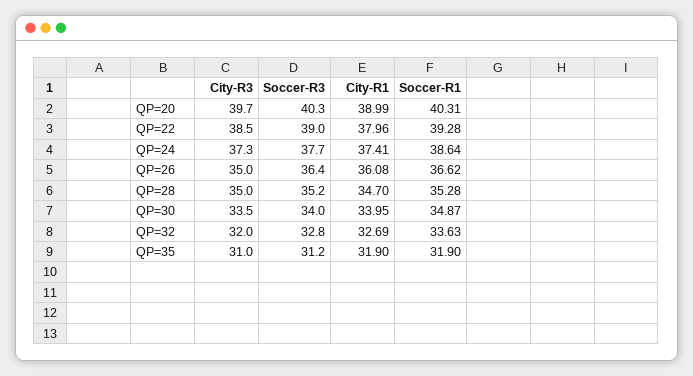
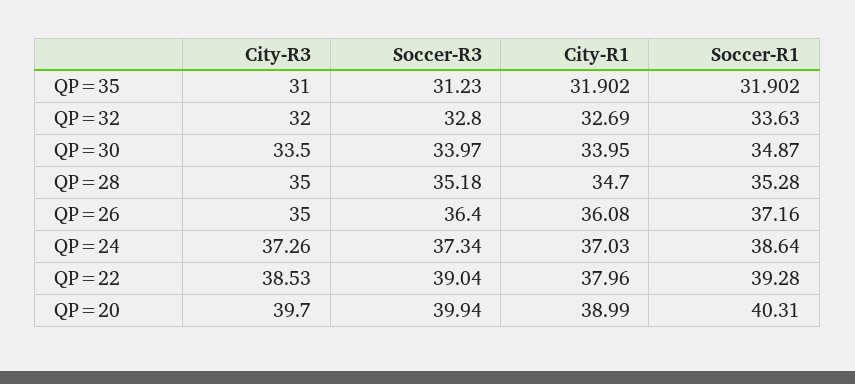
  {
    "City-R3": {
      "QP=20": 39.7,
      "QP=22": 38.53,
      "QP=24": 37.26,
      "QP=26": 35,
      "QP=28": 35,
      "QP=30": 33.5,
      "QP=32": 32,
      "QP=35": 31
    },
    "Soccer-R3": {
-     "QP=20": 40.3,
+     "QP=20": 39.94,
      "QP=22": 39.04,
-     "QP=24": 37.7,
+     "QP=24": 37.34,
      "QP=26": 36.4,
      "QP=28": 35.18,
      "QP=30": 33.97,
      "QP=32": 32.8,
      "QP=35": 31.23
    },
    "City-R1": {
      "QP=20": 38.99,
      "QP=22": 37.96,
-     "QP=24": 37.41,
+     "QP=24": 37.03,
      "QP=26": 36.08,
      "QP=28": 34.7,
      "QP=30": 33.95,
      "QP=32": 32.69,
      "QP=35": 31.902
    },
    "Soccer-R1": {
      "QP=20": 40.31,
      "QP=22": 39.28,
      "QP=24": 38.64,
-     "QP=26": 36.62,
+     "QP=26": 37.16,
      "QP=28": 35.28,
      "QP=30": 34.87,
      "QP=32": 33.63,
      "QP=35": 31.902
    }
  }

